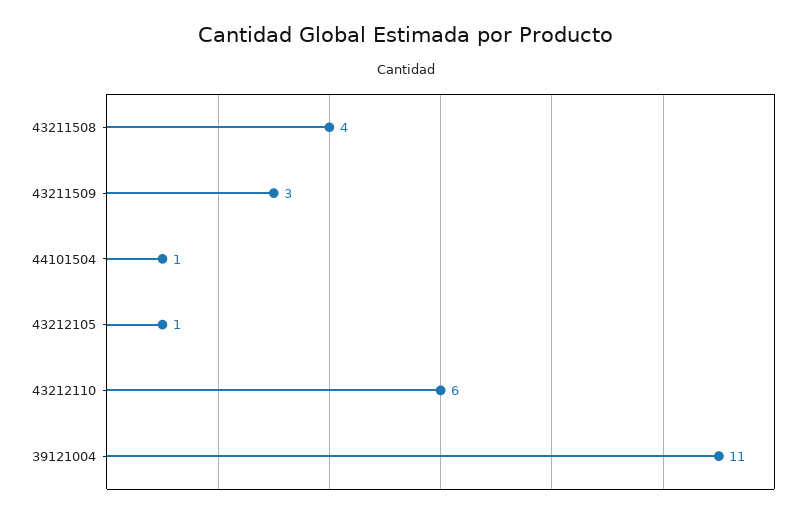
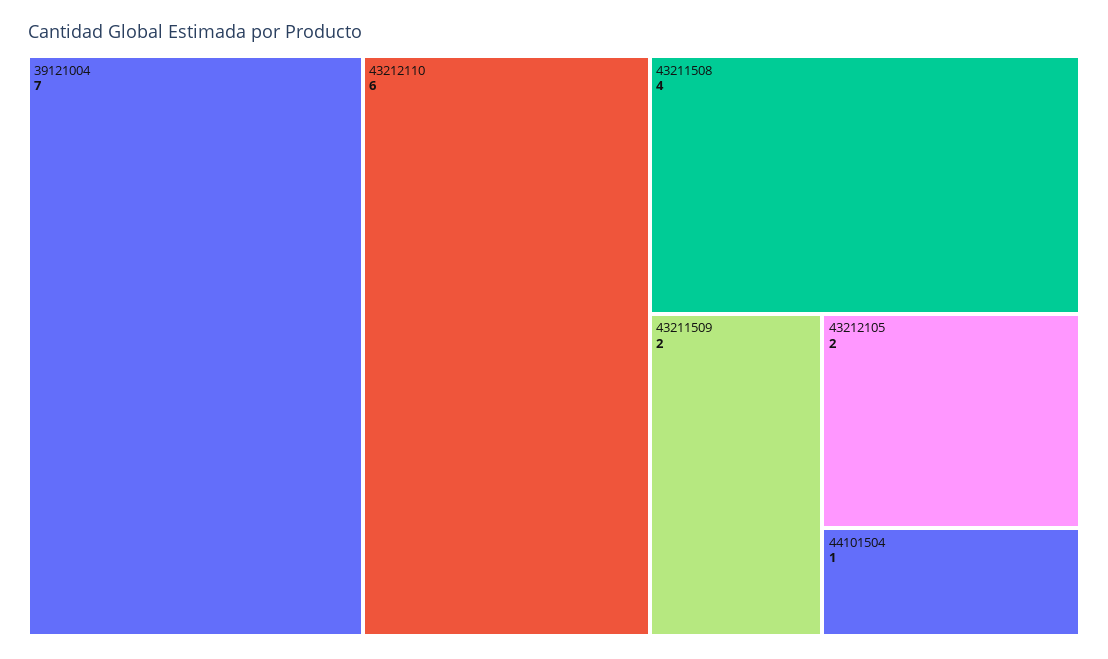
  {
    "43211508": 4,
-   "43211509": 3,
+   "43211509": 2,
    "44101504": 1,
-   "43212105": 1,
+   "43212105": 2,
    "43212110": 6,
-   "39121004": 11
+   "39121004": 7
  }

